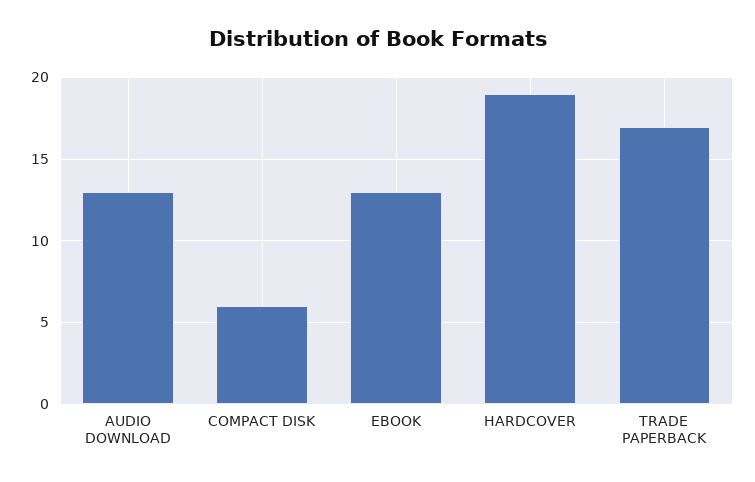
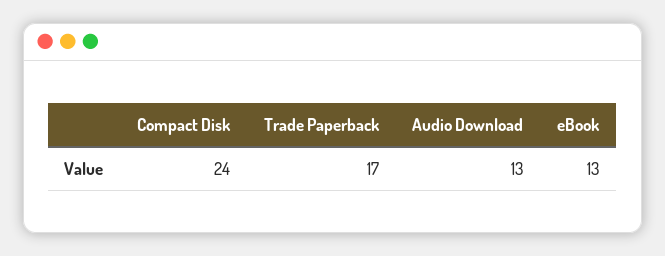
  {
    "AUDIO DOWNLOAD": 13,
-   "COMPACT DISK": 6,
+   "COMPACT DISK": 24,
    "EBOOK": 13,
-   "HARDCOVER": 19,
    "TRADE PAPERBACK": 17
  }

